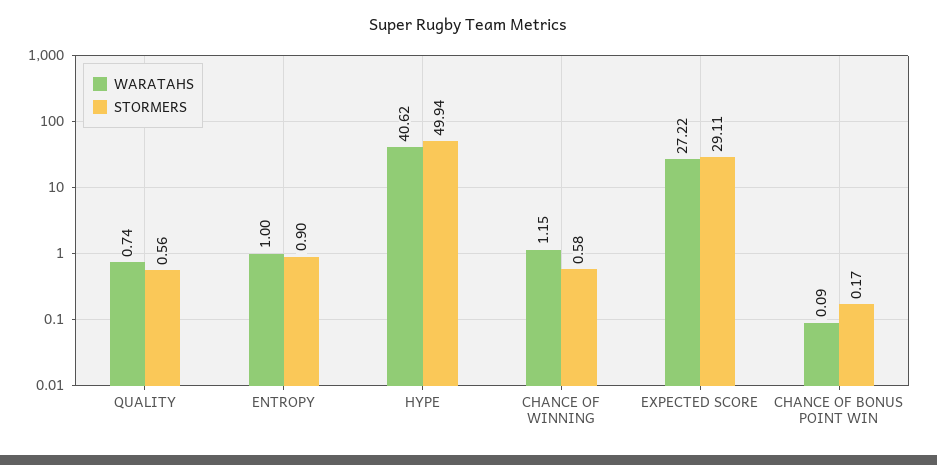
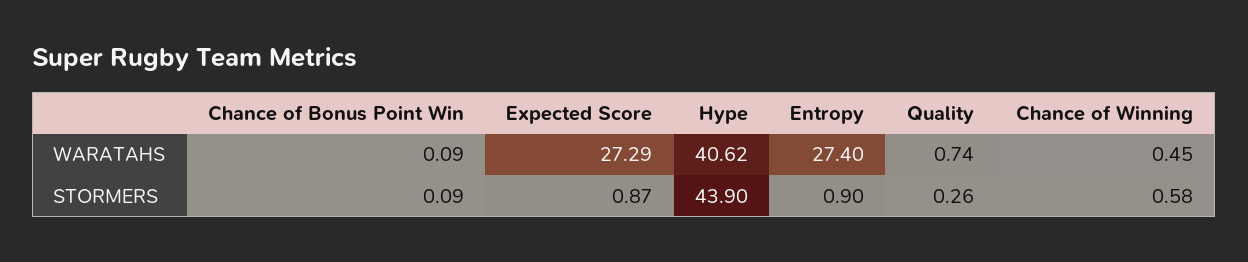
  {
    "WARATAHS": {
      "QUALITY": 0.74,
-     "ENTROPY": 1,
+     "ENTROPY": 27.4,
      "HYPE": 40.62,
-     "CHANCE OF WINNING": 1.15,
+     "CHANCE OF WINNING": 0.45,
-     "EXPECTED SCORE": 27.22,
+     "EXPECTED SCORE": 27.29,
      "CHANCE OF BONUS POINT WIN": 0.09
    },
    "STORMERS": {
-     "QUALITY": 0.56,
+     "QUALITY": 0.26,
      "ENTROPY": 0.9,
-     "HYPE": 49.94,
+     "HYPE": 43.9,
      "CHANCE OF WINNING": 0.58,
-     "EXPECTED SCORE": 29.11,
+     "EXPECTED SCORE": 0.87,
-     "CHANCE OF BONUS POINT WIN": 0.17
+     "CHANCE OF BONUS POINT WIN": 0.09
    }
  }

